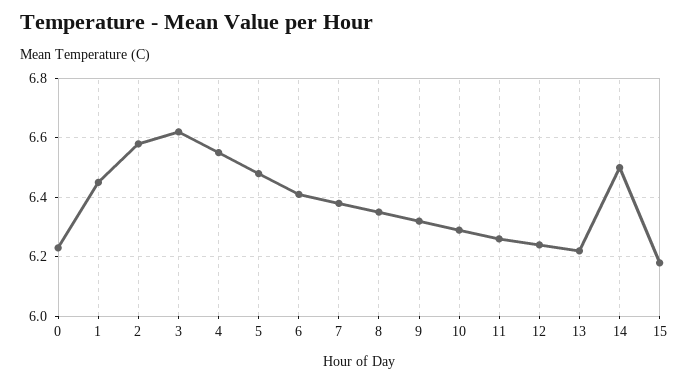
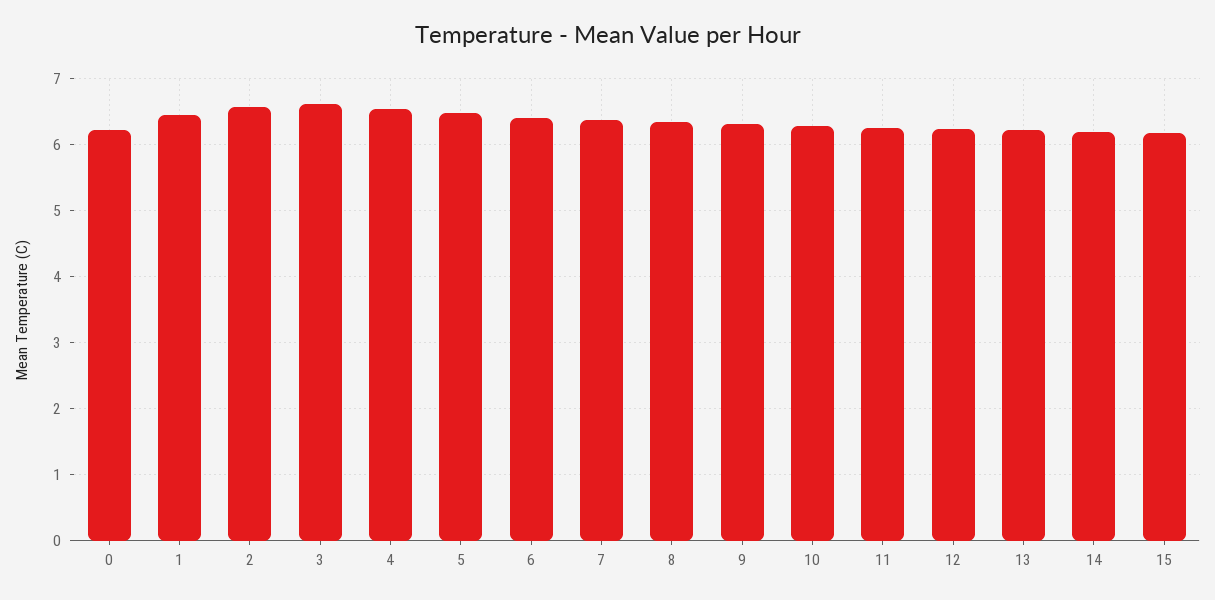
  {
    "0": 6.25,
    "1": 6.45,
    "2": 6.6,
    "3": 6.6,
    "4": 6.55,
    "5": 6.5,
    "6": 6.4,
    "7": 6.4,
    "8": 6.35,
    "9": 6.3,
    "10": 6.3,
    "11": 6.25,
    "12": 6.25,
    "13": 6.2,
-   "14": 6.5,
+   "14": 6.2,
    "15": 6.2
  }

